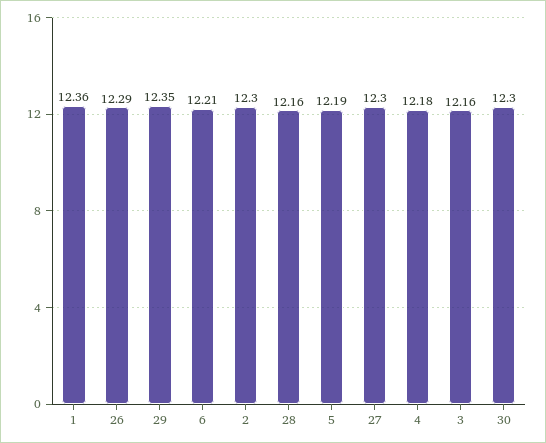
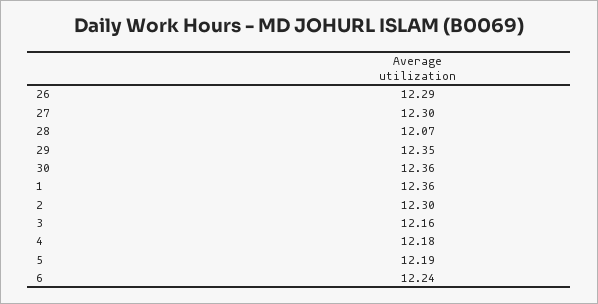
  {
    "1": 12.36,
    "26": 12.29,
    "29": 12.35,
-   "6": 12.21,
+   "6": 12.24,
    "2": 12.3,
-   "28": 12.16,
+   "28": 12.07,
    "5": 12.19,
    "27": 12.3,
    "4": 12.18,
    "3": 12.16,
-   "30": 12.3
+   "30": 12.36
  }

